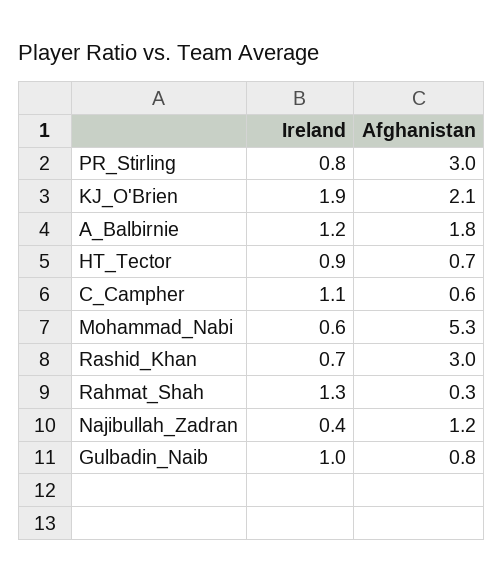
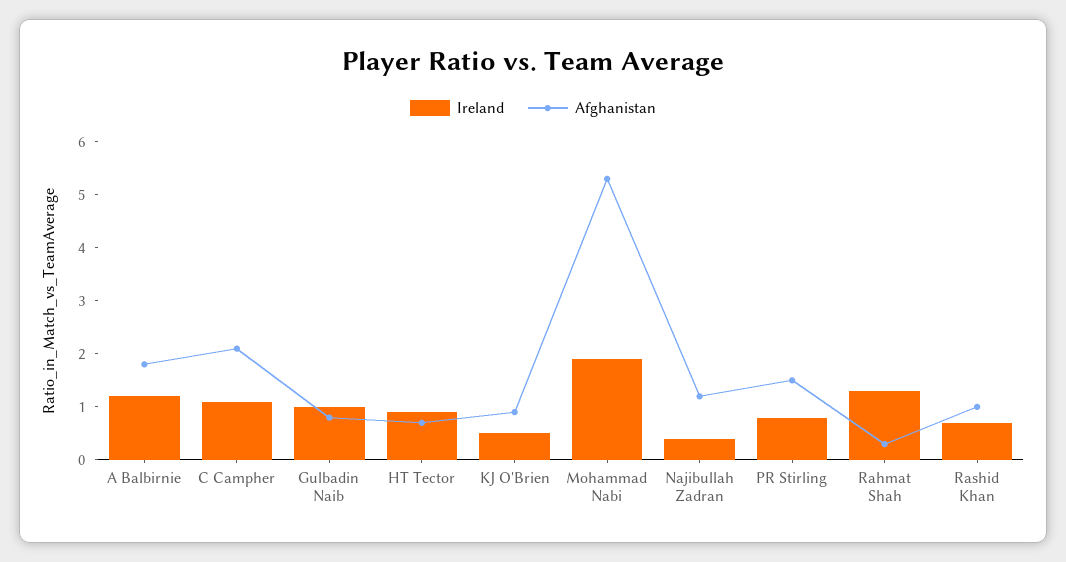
  {
    "Ireland": {
      "PR_Stirling": 0.8,
-     "KJ_O'Brien": 1.9,
+     "KJ_O'Brien": 0.5,
      "A_Balbirnie": 1.2,
      "HT_Tector": 0.9,
      "C_Campher": 1.1,
-     "Mohammad_Nabi": 0.6,
+     "Mohammad_Nabi": 2,
      "Rashid_Khan": 0.7,
      "Rahmat_Shah": 1.3,
      "Najibullah_Zadran": 0.4,
      "Gulbadin_Naib": 1
    },
    "Afghanistan": {
-     "PR_Stirling": 3,
+     "PR_Stirling": 1.5,
-     "KJ_O'Brien": 2.1,
+     "KJ_O'Brien": 1,
      "A_Balbirnie": 1.8,
      "HT_Tector": 0.7,
-     "C_Campher": 0.6,
+     "C_Campher": 2,
      "Mohammad_Nabi": 5.3,
-     "Rashid_Khan": 3,
+     "Rashid_Khan": 1,
      "Rahmat_Shah": 0.3,
      "Najibullah_Zadran": 1.2,
      "Gulbadin_Naib": 0.8
    }
  }

